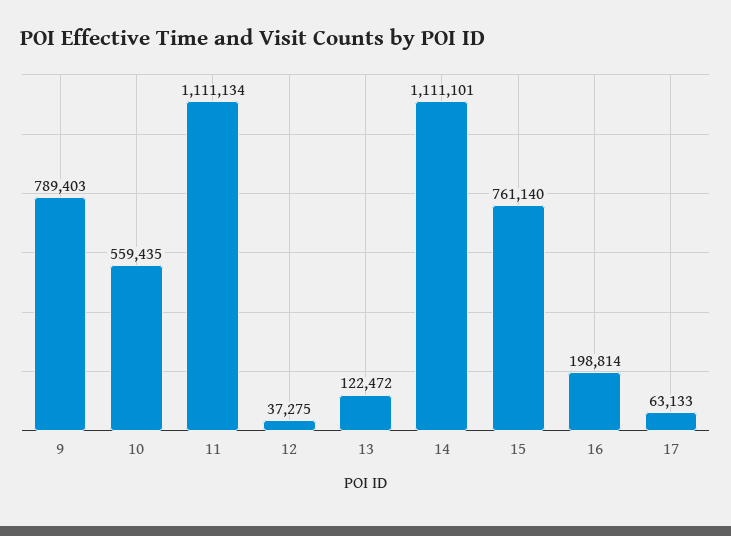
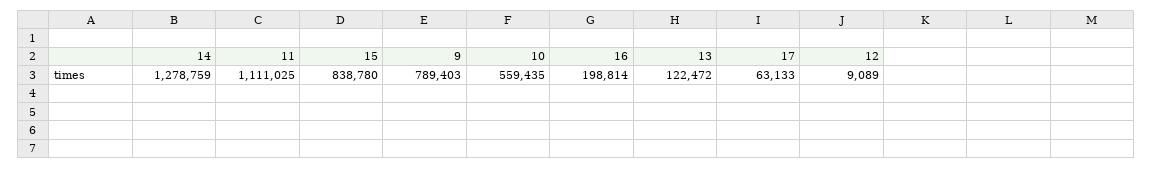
  {
    "9": 789403,
    "10": 559435,
-   "11": 1111134,
+   "11": 1111025,
-   "12": 37275,
+   "12": 9089,
    "13": 122472,
-   "14": 1111101,
+   "14": 1278759,
-   "15": 761140,
+   "15": 838780,
    "16": 198814,
    "17": 63133
  }

